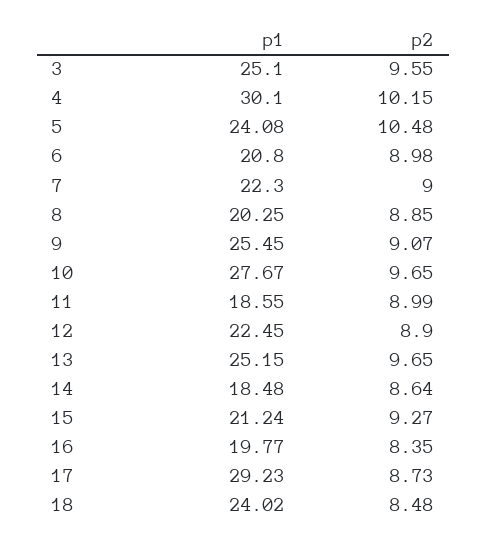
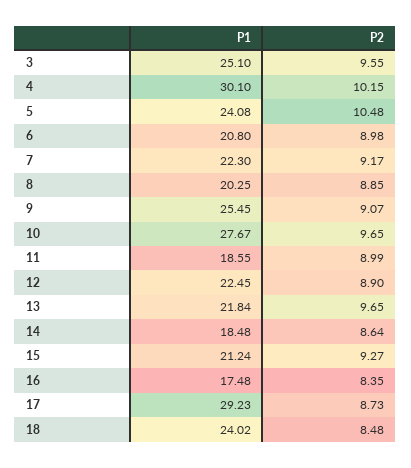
  {
    "p1": {
      "3": 25.1,
      "4": 30.1,
      "5": 24.08,
      "6": 20.8,
      "7": 22.3,
      "8": 20.25,
      "9": 25.45,
      "10": 27.67,
      "11": 18.55,
      "12": 22.45,
-     "13": 25.15,
+     "13": 21.84,
      "14": 18.48,
      "15": 21.24,
-     "16": 19.77,
+     "16": 17.48,
      "17": 29.23,
      "18": 24.02
    },
    "p2": {
      "3": 9.55,
      "4": 10.15,
      "5": 10.48,
      "6": 8.98,
-     "7": 9,
+     "7": 9.17,
      "8": 8.85,
      "9": 9.07,
      "10": 9.65,
      "11": 8.99,
      "12": 8.9,
      "13": 9.65,
      "14": 8.64,
      "15": 9.27,
      "16": 8.35,
      "17": 8.73,
      "18": 8.48
    }
  }

